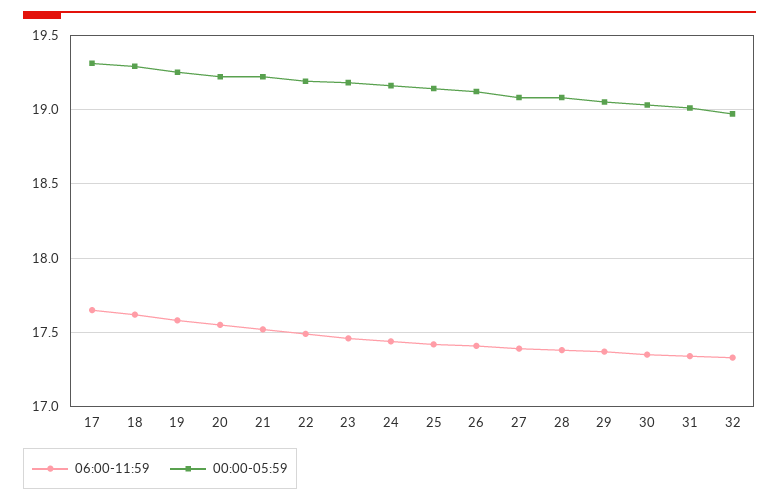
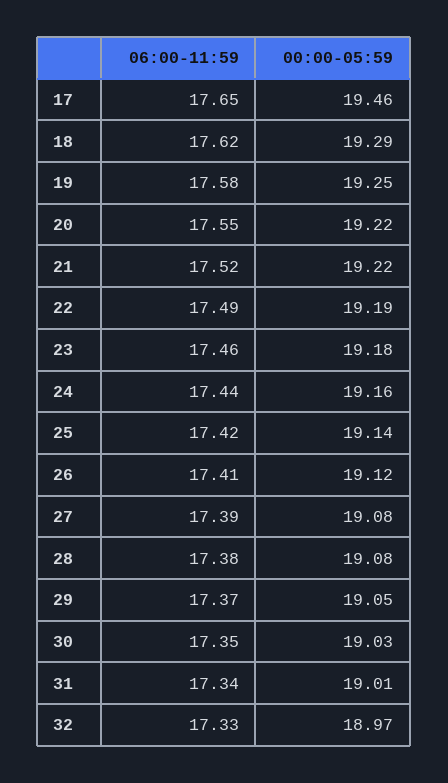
  {
    "06:00-11:59": {
      "17": 17.65,
      "18": 17.62,
      "19": 17.58,
      "20": 17.55,
      "21": 17.52,
      "22": 17.49,
      "23": 17.46,
      "24": 17.44,
      "25": 17.42,
      "26": 17.41,
      "27": 17.39,
      "28": 17.38,
      "29": 17.37,
      "30": 17.35,
      "31": 17.34,
      "32": 17.33
    },
    "00:00-05:59": {
-     "17": 19.3,
+     "17": 19.46,
      "18": 19.29,
      "19": 19.25,
      "20": 19.22,
      "21": 19.22,
      "22": 19.19,
      "23": 19.18,
      "24": 19.16,
      "25": 19.14,
      "26": 19.12,
      "27": 19.08,
      "28": 19.08,
      "29": 19.05,
      "30": 19.03,
      "31": 19.01,
      "32": 18.97
    }
  }

